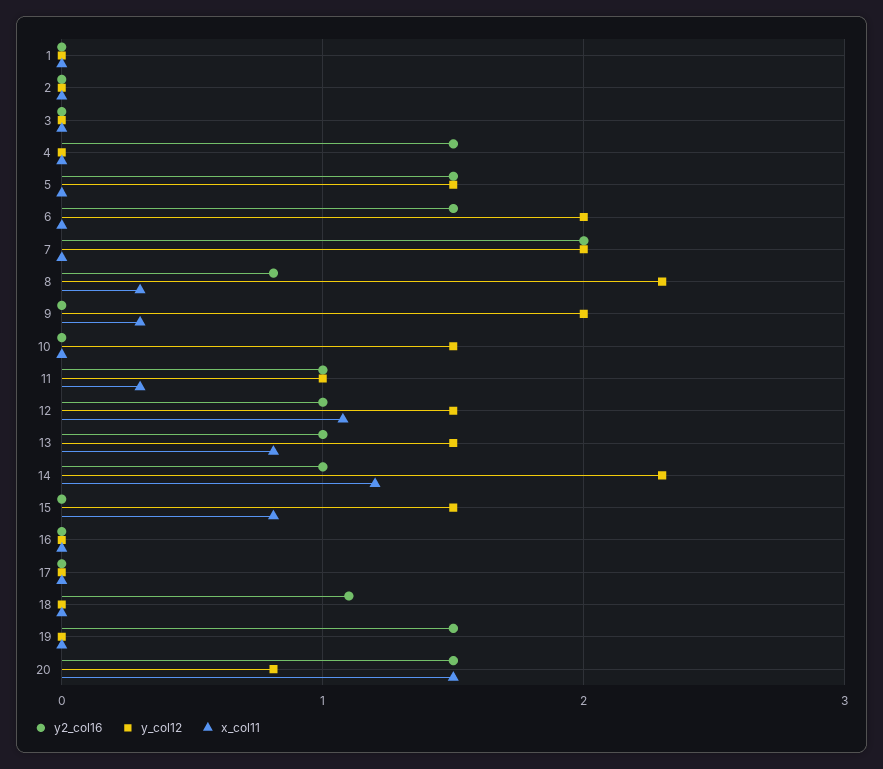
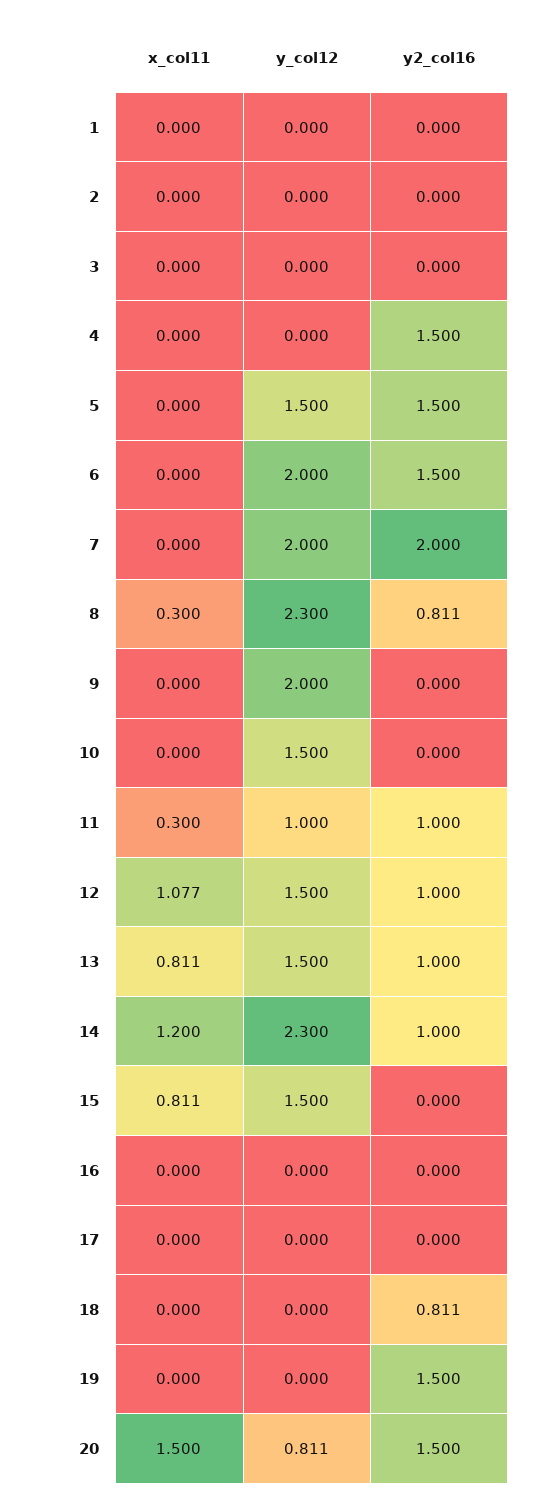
  {
    "y2_col16": {
      "1": 0,
      "2": 0,
      "3": 0,
      "4": 1.5,
      "5": 1.5,
      "6": 1.5,
      "7": 2,
      "8": 0.811,
      "9": 0,
      "10": 0,
      "11": 1,
      "12": 1,
      "13": 1,
      "14": 1,
      "15": 0,
      "16": 0,
      "17": 0,
-     "18": 1.1,
+     "18": 0.811,
      "19": 1.5,
      "20": 1.5
    },
    "y_col12": {
      "1": 0,
      "2": 0,
      "3": 0,
      "4": 0,
      "5": 1.5,
      "6": 2,
      "7": 2,
      "8": 2.3,
      "9": 2,
      "10": 1.5,
      "11": 1,
      "12": 1.5,
      "13": 1.5,
      "14": 2.3,
      "15": 1.5,
      "16": 0,
      "17": 0,
      "18": 0,
      "19": 0,
      "20": 0.811
    },
    "x_col11": {
      "1": 0,
      "2": 0,
      "3": 0,
      "4": 0,
      "5": 0,
      "6": 0,
      "7": 0,
      "8": 0.3,
-     "9": 0.3,
+     "9": 0,
      "10": 0,
      "11": 0.3,
      "12": 1.077,
      "13": 0.811,
      "14": 1.2,
      "15": 0.811,
      "16": 0,
      "17": 0,
      "18": 0,
      "19": 0,
      "20": 1.5
    }
  }

